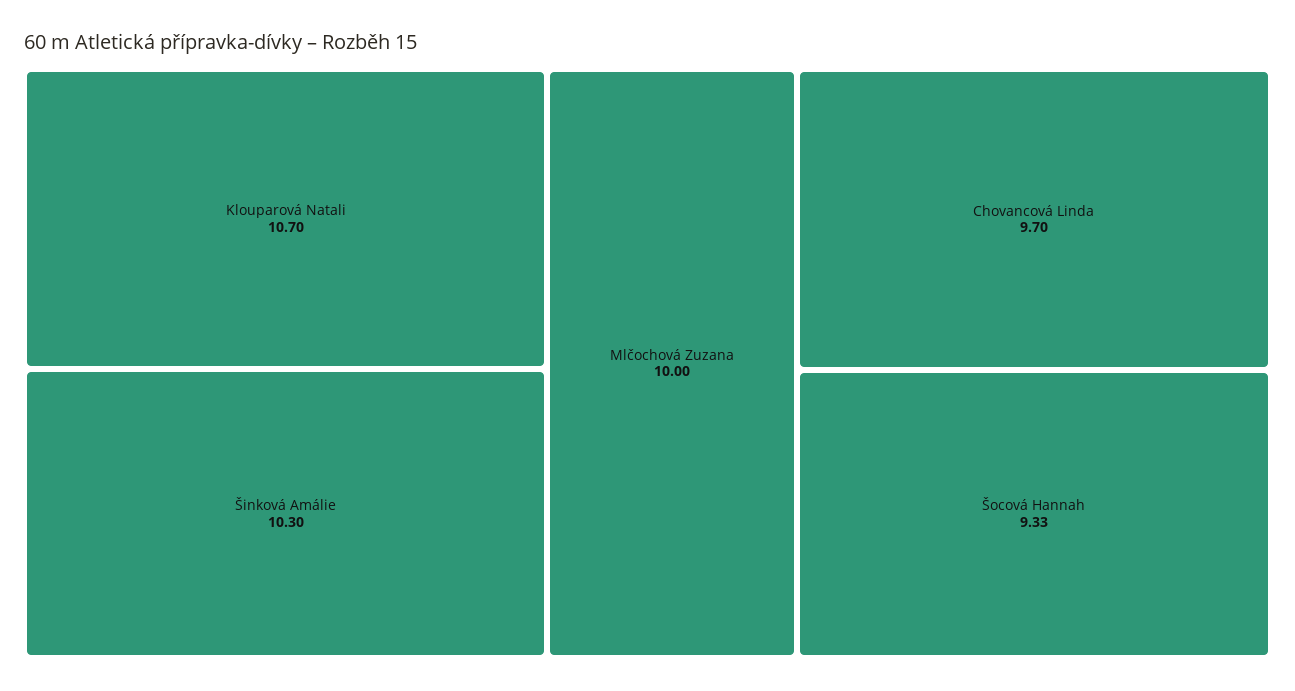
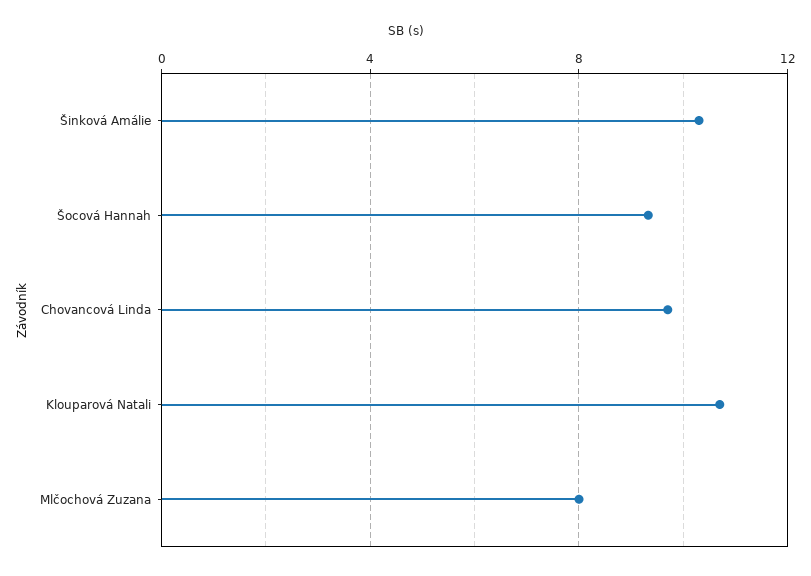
  {
    "Klouparová Natali": 10.7,
    "Šinková Amálie": 10.3,
-   "Mlčochová Zuzana": 10,
+   "Mlčochová Zuzana": 8,
    "Chovancová Linda": 9.7,
    "Šocová Hannah": 9.33
  }

